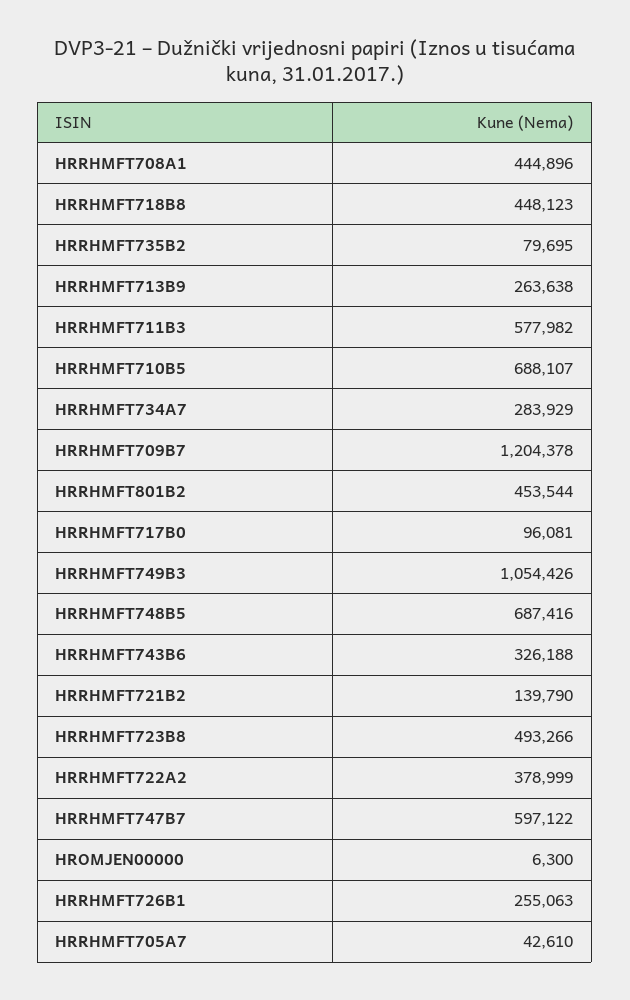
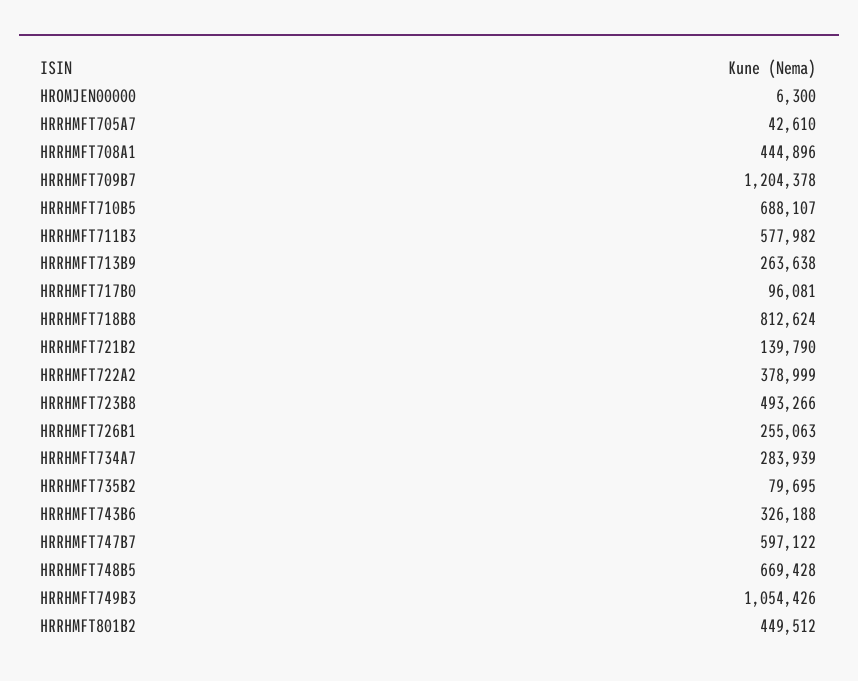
  {
    "HRRHMFT708A1": 444896,
-   "HRRHMFT718B8": 448123,
+   "HRRHMFT718B8": 812624,
    "HRRHMFT735B2": 79695,
    "HRRHMFT713B9": 263638,
    "HRRHMFT711B3": 577982,
    "HRRHMFT710B5": 688107,
-   "HRRHMFT734A7": 283929,
+   "HRRHMFT734A7": 283939,
    "HRRHMFT709B7": 1204378,
-   "HRRHMFT801B2": 453544,
+   "HRRHMFT801B2": 449512,
    "HRRHMFT717B0": 96081,
    "HRRHMFT749B3": 1054426,
-   "HRRHMFT748B5": 687416,
+   "HRRHMFT748B5": 669428,
    "HRRHMFT743B6": 326188,
    "HRRHMFT721B2": 139790,
    "HRRHMFT723B8": 493266,
    "HRRHMFT722A2": 378999,
    "HRRHMFT747B7": 597122,
    "HROMJEN00000": 6300,
    "HRRHMFT726B1": 255063,
    "HRRHMFT705A7": 42610
  }

